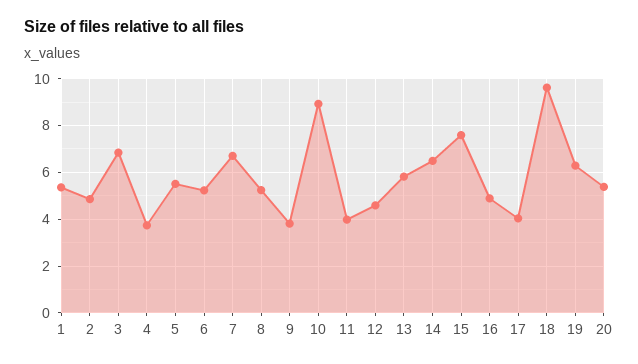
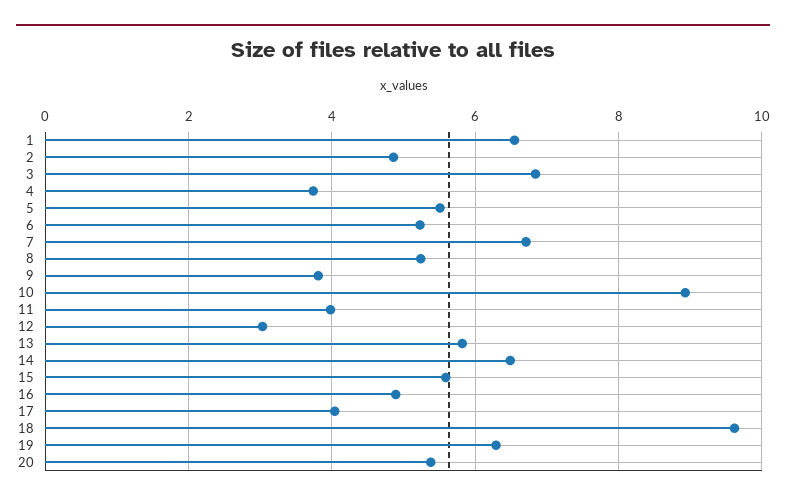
  {
-   "1": 5.5,
+   "1": 6.6,
    "2": 4.8,
    "3": 6.8,
    "4": 3.8,
    "5": 5.6,
    "6": 5.2,
    "7": 6.8,
    "8": 5.2,
    "9": 3.8,
    "10": 9,
    "11": 4,
-   "12": 4.5,
+   "12": 3,
    "13": 5.8,
    "14": 6.4,
-   "15": 7.5,
+   "15": 5.6,
    "16": 4.8,
    "17": 4,
    "18": 9.6,
    "19": 6.2,
    "20": 5.4
  }

